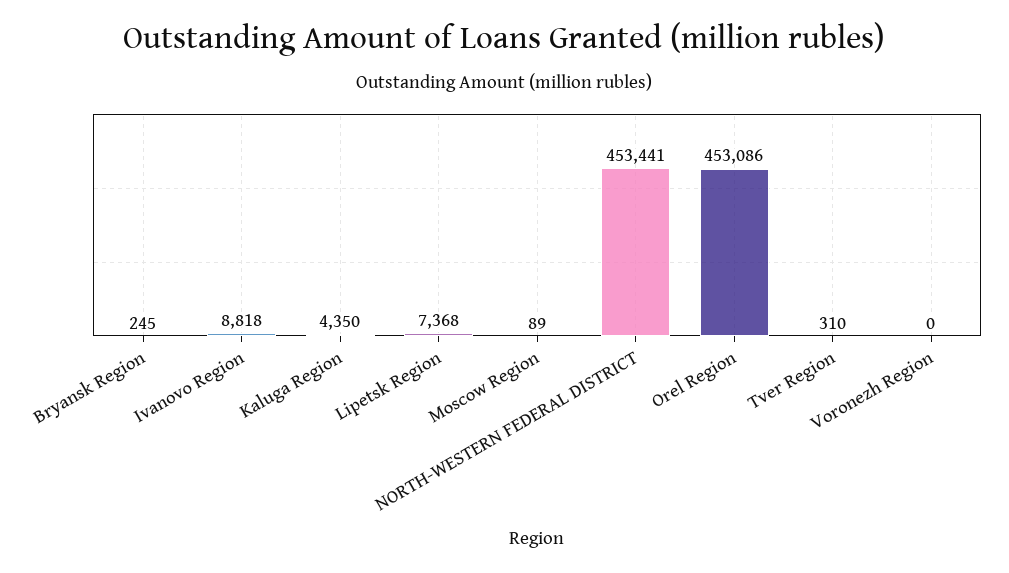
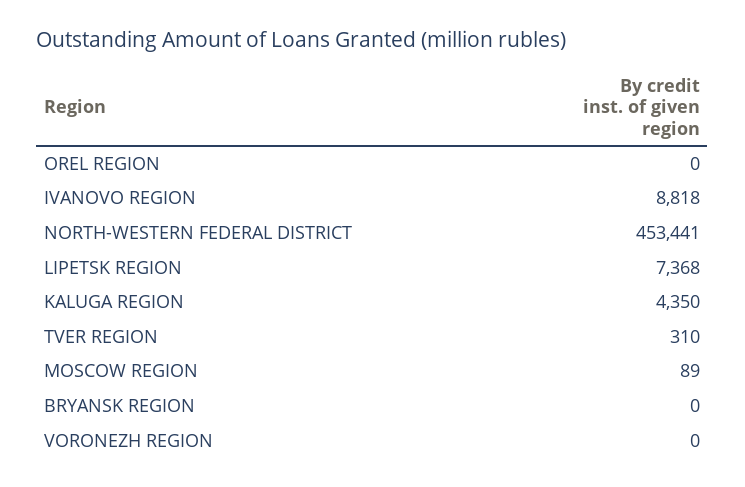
  {
-   "Bryansk Region": 245,
+   "Bryansk Region": 0,
    "Ivanovo Region": 8818,
    "Kaluga Region": 4350,
    "Lipetsk Region": 7368,
    "Moscow Region": 89,
    "NORTH-WESTERN FEDERAL DISTRICT": 453441,
-   "Orel Region": 453086,
+   "Orel Region": 0,
    "Tver Region": 310,
    "Voronezh Region": 0
  }

